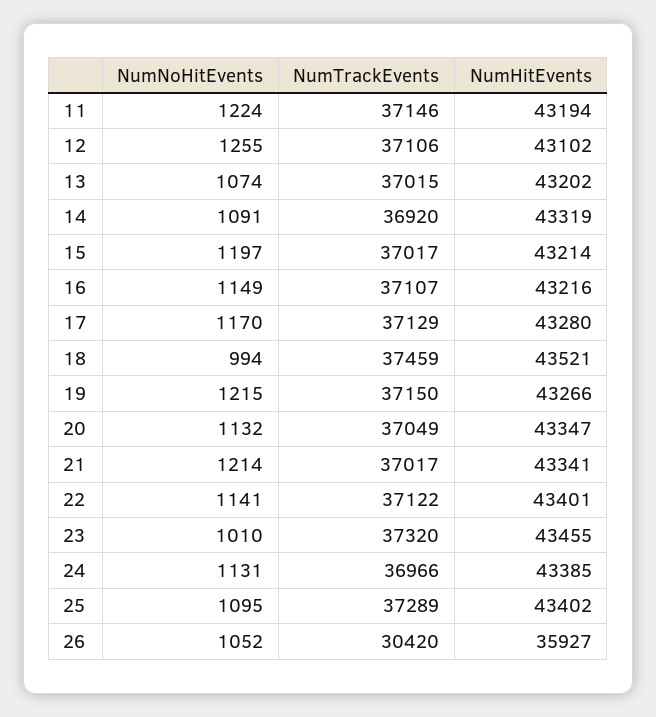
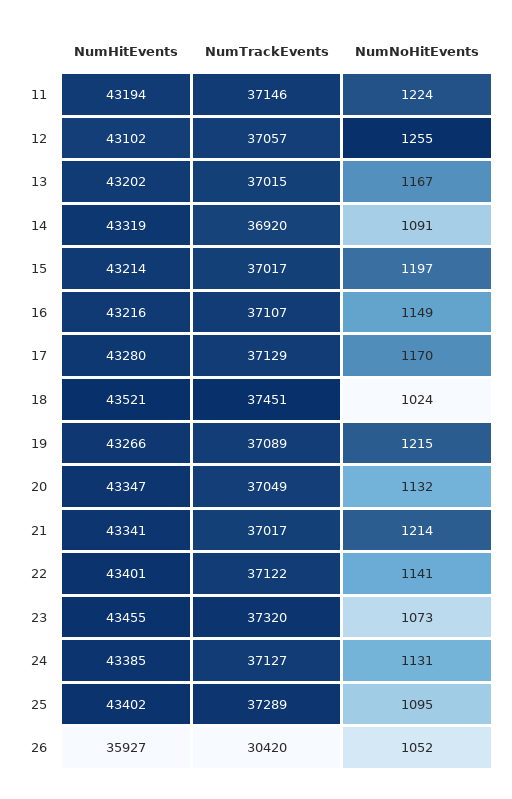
  {
    "NumNoHitEvents": {
      "11": 1224,
      "12": 1255,
-     "13": 1074,
+     "13": 1167,
      "14": 1091,
      "15": 1197,
      "16": 1149,
      "17": 1170,
-     "18": 994,
+     "18": 1024,
      "19": 1215,
      "20": 1132,
      "21": 1214,
      "22": 1141,
-     "23": 1010,
+     "23": 1073,
      "24": 1131,
      "25": 1095,
      "26": 1052
    },
    "NumTrackEvents": {
      "11": 37146,
-     "12": 37106,
+     "12": 37057,
      "13": 37015,
      "14": 36920,
      "15": 37017,
      "16": 37107,
      "17": 37129,
-     "18": 37459,
+     "18": 37451,
-     "19": 37150,
+     "19": 37089,
      "20": 37049,
      "21": 37017,
      "22": 37122,
      "23": 37320,
-     "24": 36966,
+     "24": 37127,
      "25": 37289,
      "26": 30420
    },
    "NumHitEvents": {
      "11": 43194,
      "12": 43102,
      "13": 43202,
      "14": 43319,
      "15": 43214,
      "16": 43216,
      "17": 43280,
      "18": 43521,
      "19": 43266,
      "20": 43347,
      "21": 43341,
      "22": 43401,
      "23": 43455,
      "24": 43385,
      "25": 43402,
      "26": 35927
    }
  }

